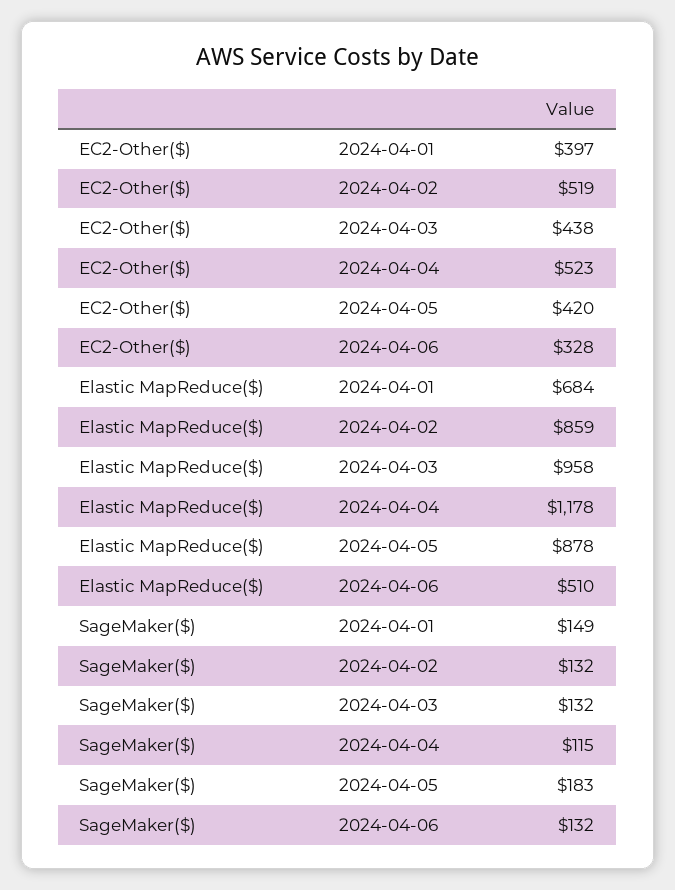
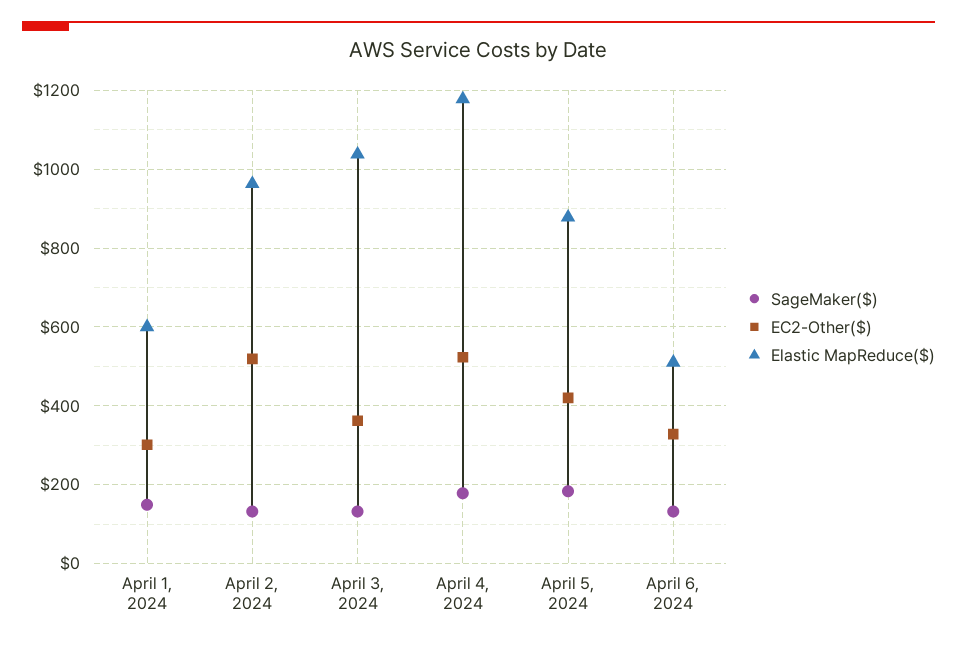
  {
    "EC2-Other($)": {
-     "2024-04-01": 397,
+     "2024-04-01": 300,
      "2024-04-02": 519,
-     "2024-04-03": 438,
+     "2024-04-03": 360,
      "2024-04-04": 523,
      "2024-04-05": 420,
      "2024-04-06": 328
    },
    "Elastic MapReduce($)": {
-     "2024-04-01": 684,
+     "2024-04-01": 600,
-     "2024-04-02": 859,
+     "2024-04-02": 960,
-     "2024-04-03": 958,
+     "2024-04-03": 1040,
      "2024-04-04": 1178,
      "2024-04-05": 878,
      "2024-04-06": 510
    },
    "SageMaker($)": {
      "2024-04-01": 149,
      "2024-04-02": 132,
      "2024-04-03": 132,
-     "2024-04-04": 115,
+     "2024-04-04": 180,
      "2024-04-05": 183,
      "2024-04-06": 132
    }
  }

